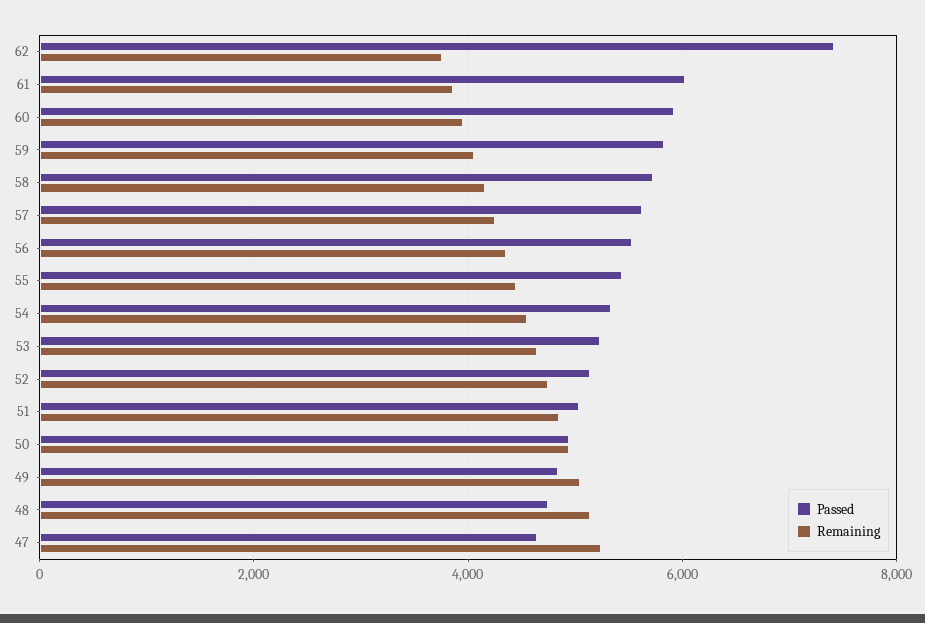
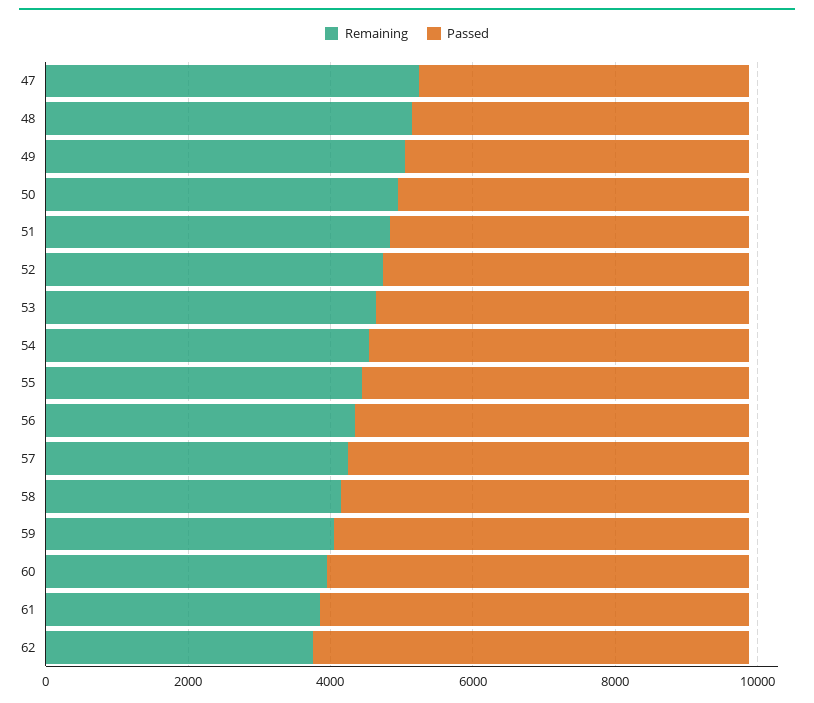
  {
    "Passed": {
-     "62": 7400,
+     "62": 6000,
      "61": 6000,
      "60": 6000,
      "59": 5800,
      "58": 5800,
      "57": 5600,
      "56": 5600,
      "55": 5400,
      "54": 5400,
      "53": 5200,
      "52": 5200,
      "51": 5000,
      "50": 5000,
      "49": 4800,
      "48": 4800,
      "47": 4600
    },
    "Remaining": {
      "62": 3800,
      "61": 3800,
      "60": 4000,
      "59": 4000,
      "58": 4200,
      "57": 4200,
      "56": 4400,
      "55": 4400,
      "54": 4600,
      "53": 4600,
      "52": 4800,
      "51": 4800,
      "50": 5000,
      "49": 5000,
      "48": 5200,
      "47": 5200
    }
  }

